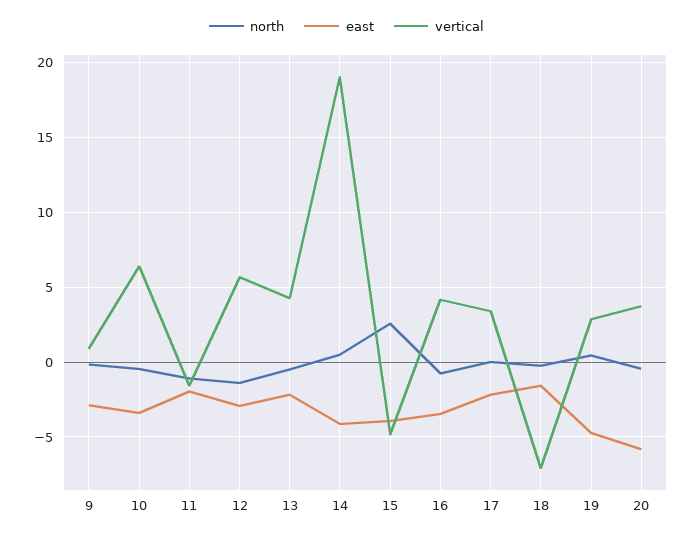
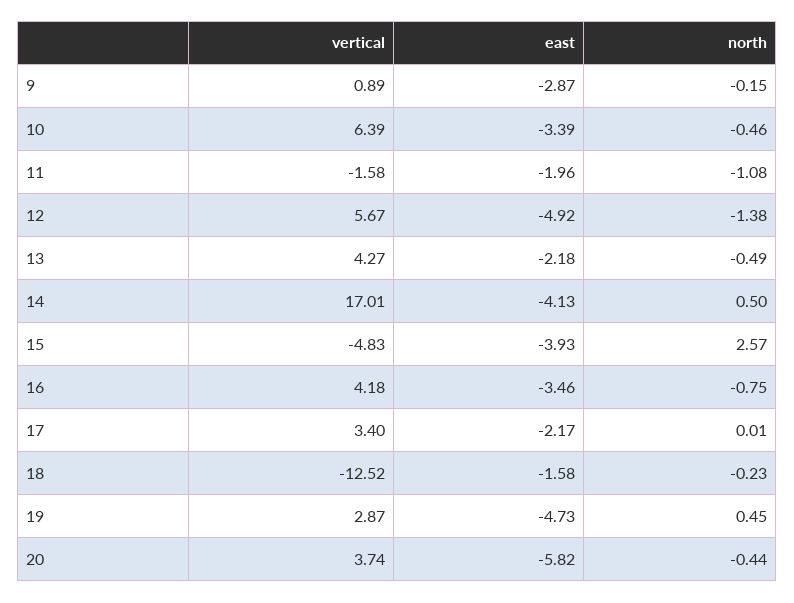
  {
    "north": {
      "9": -0.15,
      "10": -0.46,
      "11": -1.08,
      "12": -1.38,
      "13": -0.49,
      "14": 0.5,
      "15": 2.57,
      "16": -0.75,
      "17": 0.01,
      "18": -0.23,
      "19": 0.45,
      "20": -0.44
    },
    "east": {
      "9": -2.87,
      "10": -3.39,
      "11": -1.96,
-     "12": -3,
+     "12": -4.92,
      "13": -2.18,
      "14": -4.13,
      "15": -3.93,
      "16": -3.46,
      "17": -2.17,
      "18": -1.58,
      "19": -4.73,
      "20": -5.82
    },
    "vertical": {
      "9": 0.89,
      "10": 6.39,
      "11": -1.58,
      "12": 5.67,
      "13": 4.27,
-     "14": 19,
+     "14": 17.01,
      "15": -4.83,
      "16": 4.18,
      "17": 3.4,
-     "18": -7,
+     "18": -12.52,
      "19": 2.87,
      "20": 3.74
    }
  }

